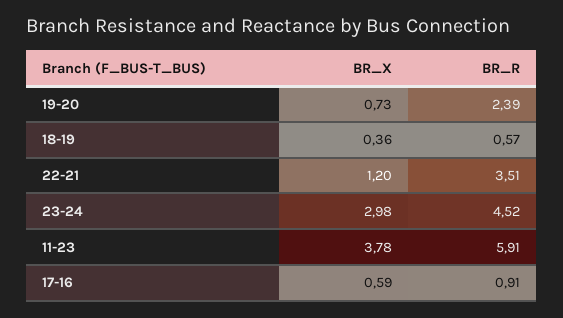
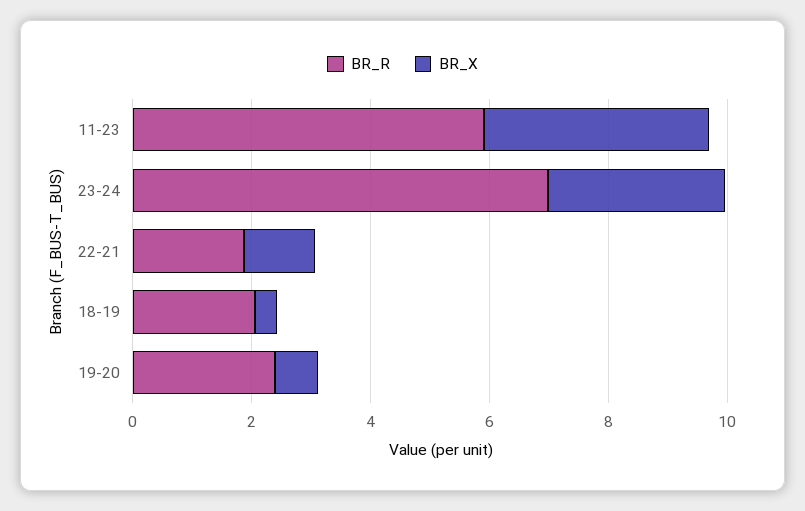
  {
    "BR_X": {
      "19-20": 0.73,
      "18-19": 0.36,
      "22-21": 1.2,
      "23-24": 2.98,
-     "11-23": 3.78,
+     "11-23": 3.78
-     "17-16": 0.59
    },
    "BR_R": {
      "19-20": 2.39,
-     "18-19": 0.57,
+     "18-19": 2,
-     "22-21": 3.51,
+     "22-21": 2,
-     "23-24": 4.52,
+     "23-24": 7,
-     "11-23": 5.91,
+     "11-23": 5.91
-     "17-16": 0.91
    }
  }

